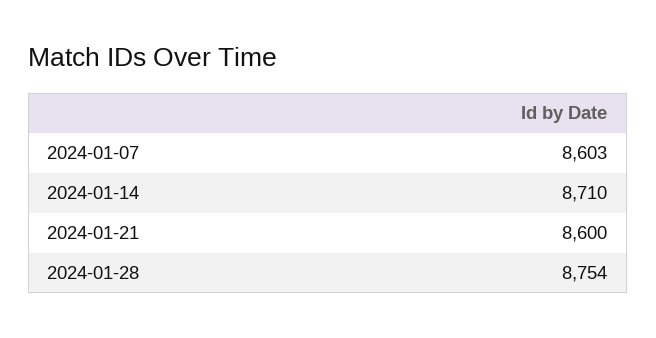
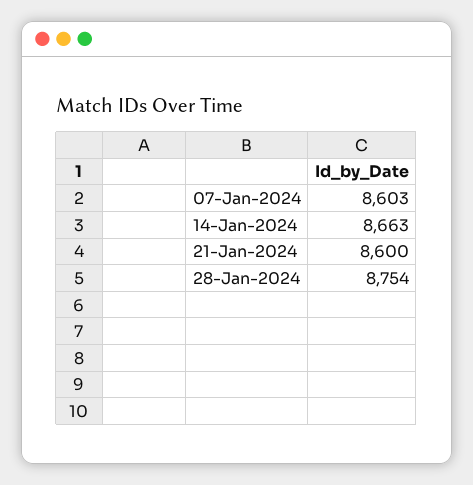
  {
    "2024-01-07": 8603,
-   "2024-01-14": 8710,
+   "2024-01-14": 8663,
    "2024-01-21": 8600,
    "2024-01-28": 8754
  }

